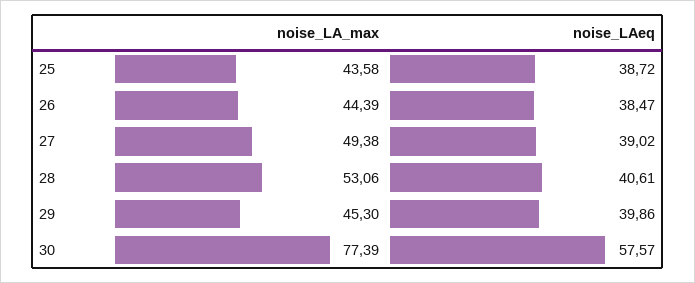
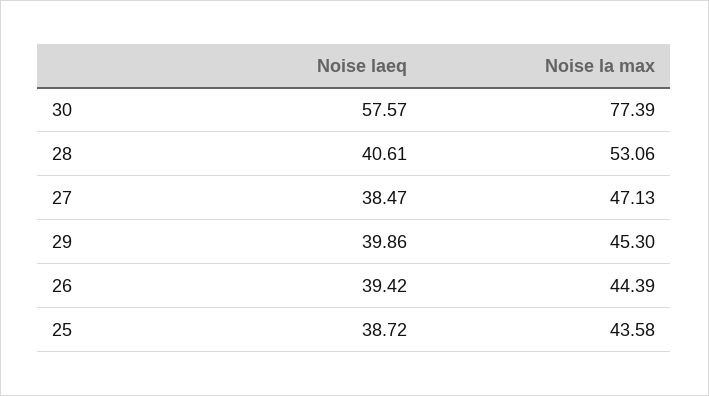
  {
    "noise_LA_max": {
      "25": 43.58,
      "26": 44.39,
-     "27": 49.38,
+     "27": 47.13,
      "28": 53.06,
      "29": 45.3,
      "30": 77.39
    },
    "noise_LAeq": {
      "25": 38.72,
-     "26": 38.47,
+     "26": 39.42,
-     "27": 39.02,
+     "27": 38.47,
      "28": 40.61,
      "29": 39.86,
      "30": 57.57
    }
  }

